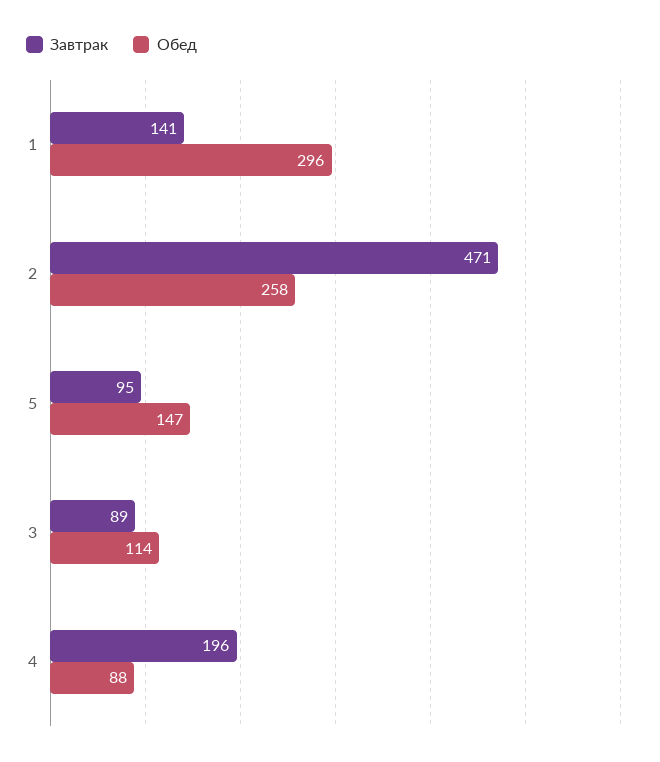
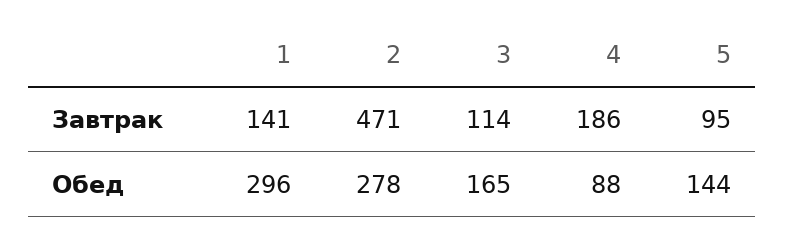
  {
    "Завтрак": {
      "1": 141,
      "2": 471,
      "5": 95,
-     "3": 89,
+     "3": 114,
-     "4": 196
+     "4": 186
    },
    "Обед": {
      "1": 296,
-     "2": 258,
+     "2": 278,
-     "5": 147,
+     "5": 144,
-     "3": 114,
+     "3": 165,
      "4": 88
    }
  }

